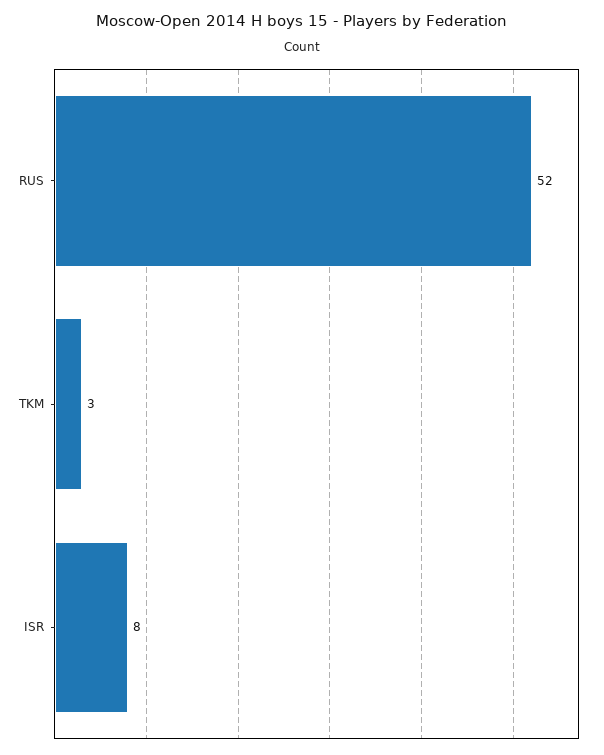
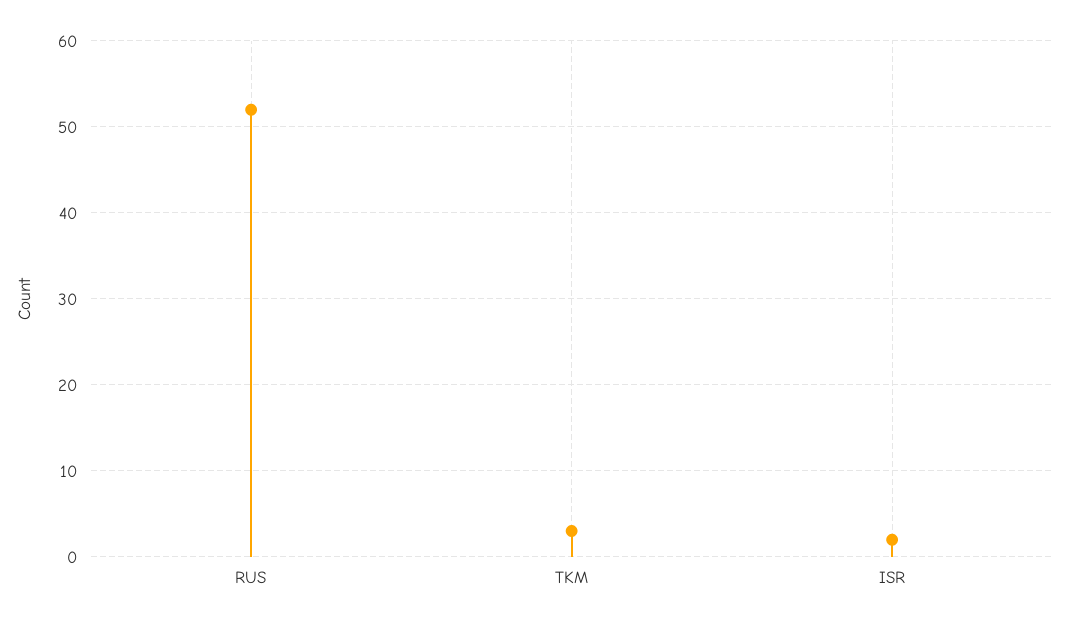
  {
    "RUS": 52,
    "TKM": 3,
-   "ISR": 8
+   "ISR": 2
  }

